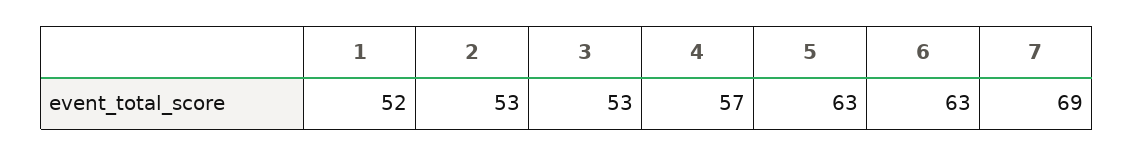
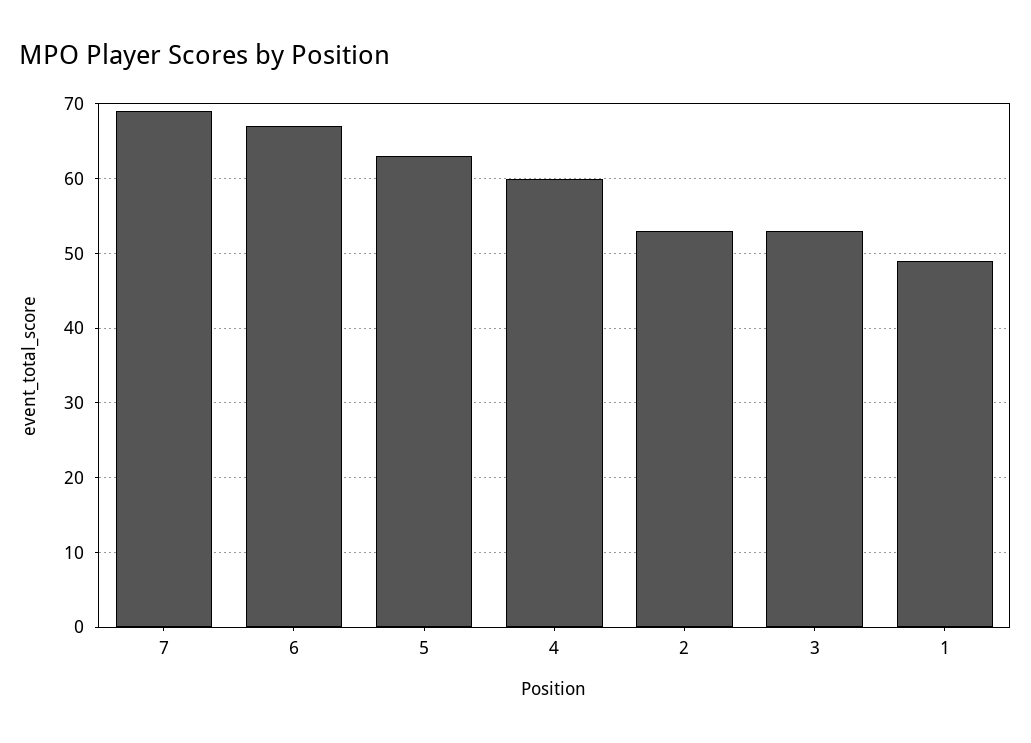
  {
-   "1": 52,
+   "1": 49,
    "2": 53,
    "3": 53,
-   "4": 57,
+   "4": 60,
    "5": 63,
-   "6": 63,
+   "6": 67,
    "7": 69
  }

